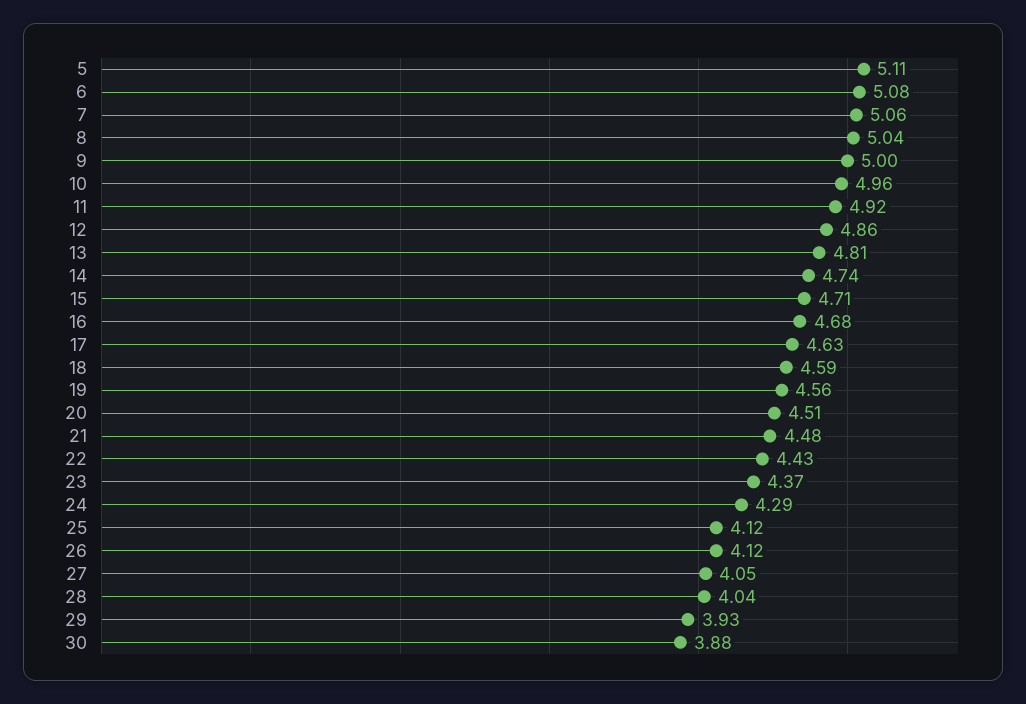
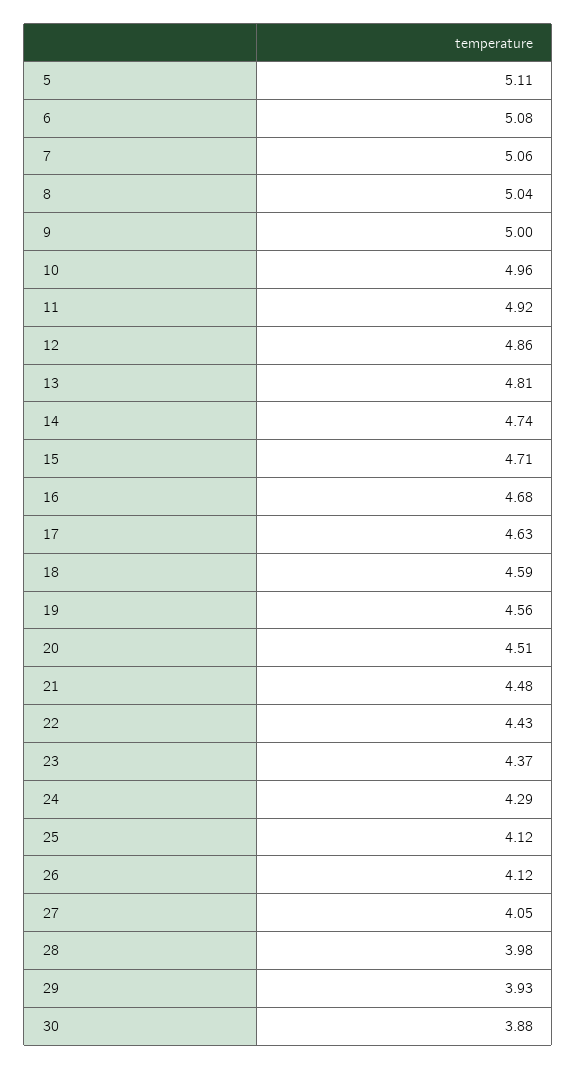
  {
    "5": 5.11,
    "6": 5.08,
    "7": 5.06,
    "8": 5.04,
    "9": 5,
    "10": 4.96,
    "11": 4.92,
    "12": 4.86,
    "13": 4.81,
    "14": 4.74,
    "15": 4.71,
    "16": 4.68,
    "17": 4.63,
    "18": 4.59,
    "19": 4.56,
    "20": 4.51,
    "21": 4.48,
    "22": 4.43,
    "23": 4.37,
    "24": 4.29,
    "25": 4.12,
    "26": 4.12,
    "27": 4.05,
-   "28": 4.04,
+   "28": 3.98,
    "29": 3.93,
    "30": 3.88
  }

